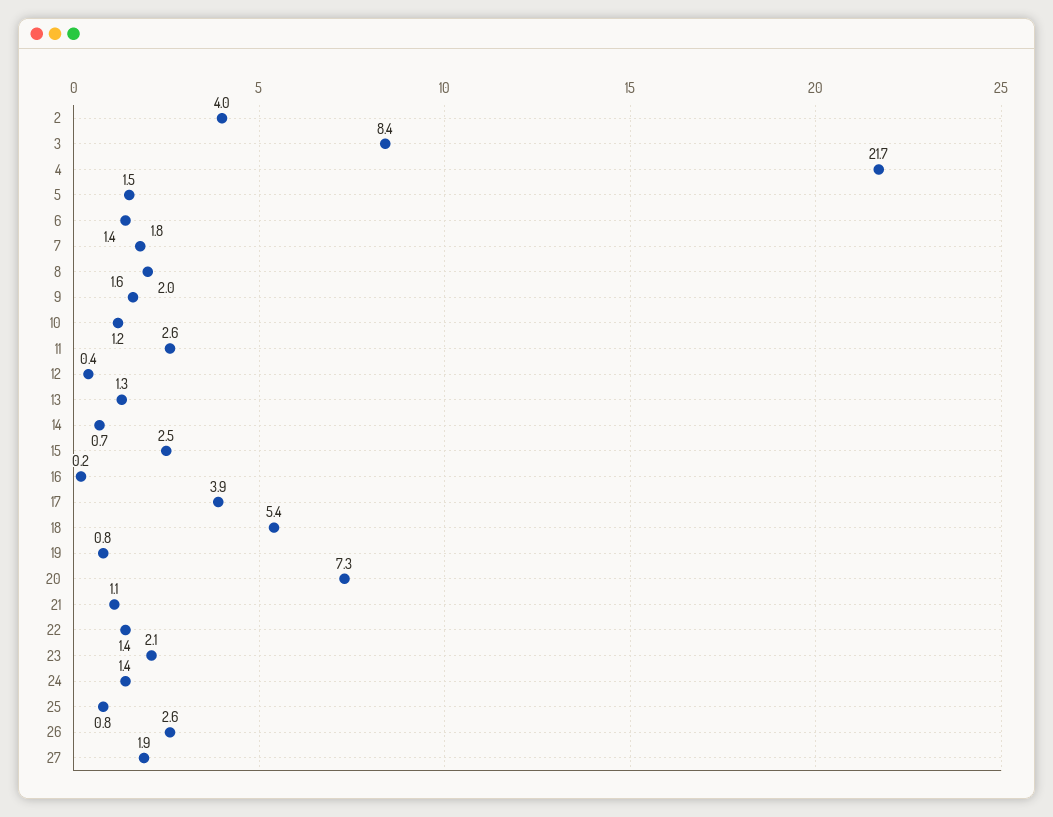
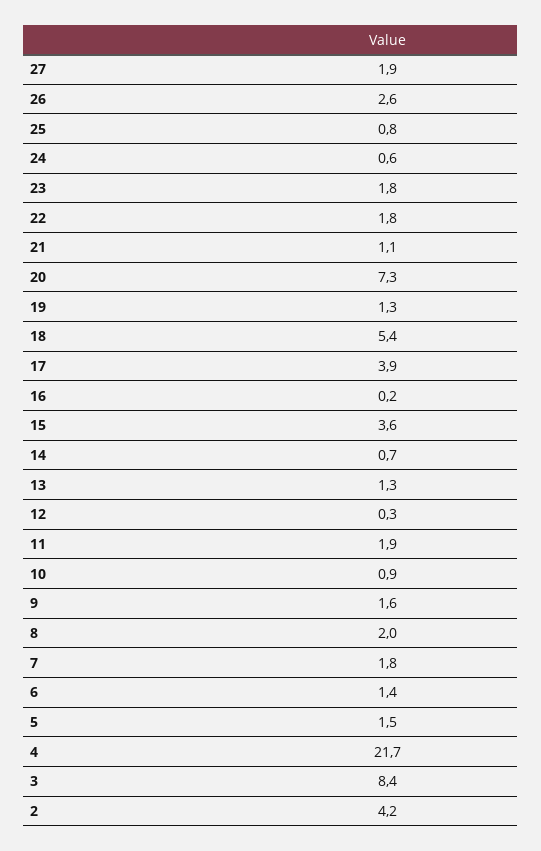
  {
-   "2": 4,
+   "2": 4.2,
    "3": 8.4,
    "4": 21.7,
    "5": 1.5,
    "6": 1.4,
    "7": 1.8,
    "8": 2,
    "9": 1.6,
-   "10": 1.2,
+   "10": 0.9,
-   "11": 2.6,
+   "11": 1.9,
-   "12": 0.4,
+   "12": 0.3,
    "13": 1.3,
    "14": 0.7,
-   "15": 2.5,
+   "15": 3.6,
    "16": 0.2,
    "17": 3.9,
    "18": 5.4,
-   "19": 0.8,
+   "19": 1.3,
    "20": 7.3,
    "21": 1.1,
-   "22": 1.4,
+   "22": 1.8,
-   "23": 2.1,
+   "23": 1.8,
-   "24": 1.4,
+   "24": 0.6,
    "25": 0.8,
    "26": 2.6,
    "27": 1.9
  }

